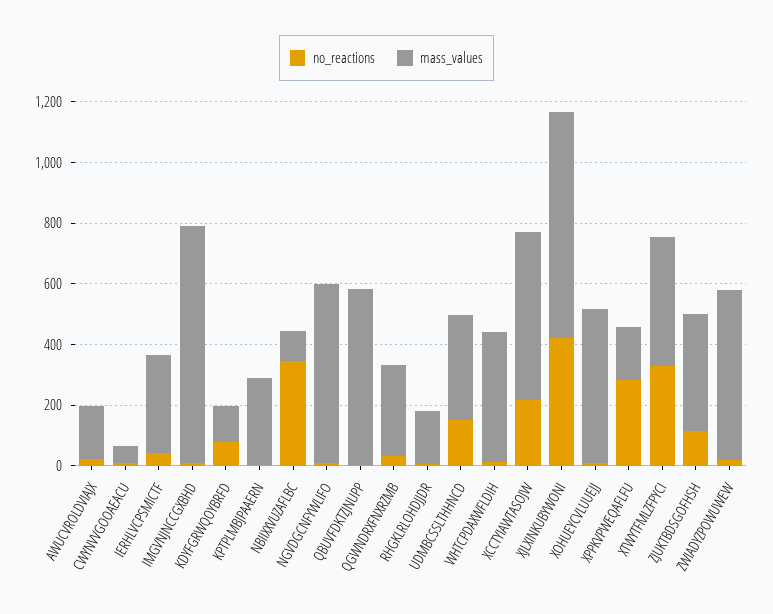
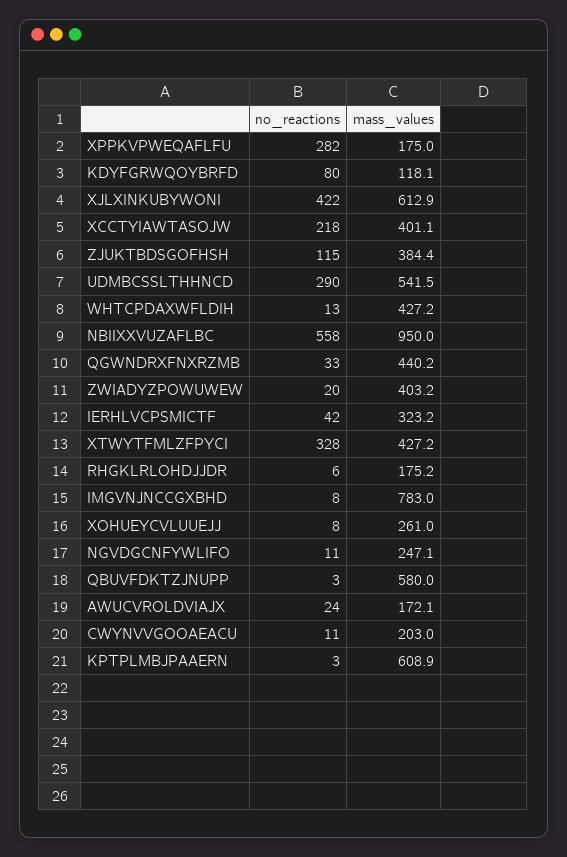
  {
    "no_reactions": {
      "AWUCVROLDVIAJX": 24,
      "CWYNVVGOOAEACU": 11,
      "IERHLVCPSMICTF": 42,
      "IMGVNJNCCGXBHD": 8,
      "KDYFGRWQOYBRFD": 80,
      "KPTPLMBJPAAERN": 3,
-     "NBIIXXVUZAFLBC": 350,
+     "NBIIXXVUZAFLBC": 558,
      "NGVDGCNFYWLIFO": 11,
      "QBUVFDKTZJNUPP": 3,
      "QGWNDRXFNXRZMB": 33,
      "RHGKLRLOHDJJDR": 6,
-     "UDMBCSSLTHHNCD": 150,
+     "UDMBCSSLTHHNCD": 290,
      "WHTCPDAXWFLDIH": 13,
      "XCCTYIAWTASOJW": 218,
      "XJLXINKUBYWONI": 422,
      "XOHUEYCVLUUEJJ": 8,
      "XPPKVPWEQAFLFU": 282,
      "XTWYTFMLZFPYCI": 328,
      "ZJUKTBDSGOFHSH": 115,
      "ZWIADYZPOWUWEW": 20
    },
    "mass_values": {
      "AWUCVROLDVIAJX": 172.1,
-     "CWYNVVGOOAEACU": 50,
+     "CWYNVVGOOAEACU": 203,
      "IERHLVCPSMICTF": 323.2,
      "IMGVNJNCCGXBHD": 783,
      "KDYFGRWQOYBRFD": 118.1,
-     "KPTPLMBJPAAERN": 300,
+     "KPTPLMBJPAAERN": 608.9,
-     "NBIIXXVUZAFLBC": 100,
+     "NBIIXXVUZAFLBC": 950,
-     "NGVDGCNFYWLIFO": 600,
+     "NGVDGCNFYWLIFO": 247.1,
      "QBUVFDKTZJNUPP": 580,
-     "QGWNDRXFNXRZMB": 300,
+     "QGWNDRXFNXRZMB": 440.2,
      "RHGKLRLOHDJJDR": 175.2,
-     "UDMBCSSLTHHNCD": 350,
+     "UDMBCSSLTHHNCD": 541.5,
      "WHTCPDAXWFLDIH": 427.2,
-     "XCCTYIAWTASOJW": 550,
+     "XCCTYIAWTASOJW": 401.1,
-     "XJLXINKUBYWONI": 750,
+     "XJLXINKUBYWONI": 612.9,
-     "XOHUEYCVLUUEJJ": 500,
+     "XOHUEYCVLUUEJJ": 261,
      "XPPKVPWEQAFLFU": 175,
      "XTWYTFMLZFPYCI": 427.2,
      "ZJUKTBDSGOFHSH": 384.4,
-     "ZWIADYZPOWUWEW": 550
+     "ZWIADYZPOWUWEW": 403.2
    }
  }

